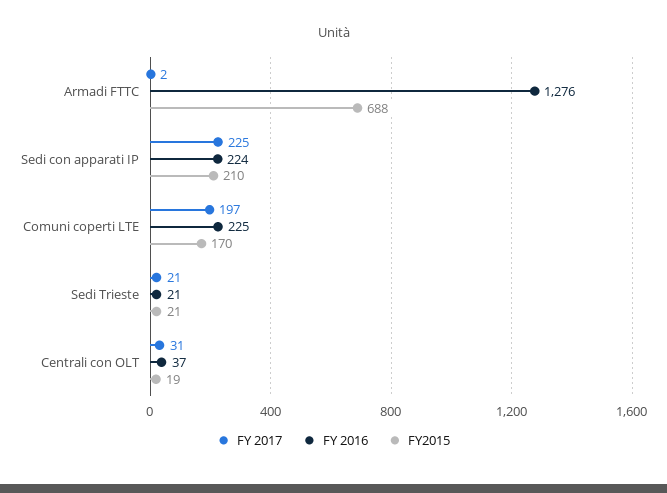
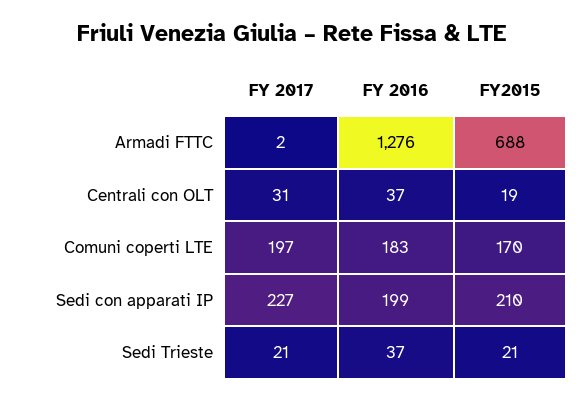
  {
    "FY 2017": {
      "Armadi FTTC": 2,
-     "Sedi con apparati IP": 225,
+     "Sedi con apparati IP": 227,
      "Comuni coperti LTE": 197,
      "Sedi Trieste": 21,
      "Centrali con OLT": 31
    },
    "FY 2016": {
      "Armadi FTTC": 1276,
-     "Sedi con apparati IP": 224,
+     "Sedi con apparati IP": 199,
-     "Comuni coperti LTE": 225,
+     "Comuni coperti LTE": 183,
-     "Sedi Trieste": 21,
+     "Sedi Trieste": 37,
      "Centrali con OLT": 37
    },
    "FY2015": {
      "Armadi FTTC": 688,
      "Sedi con apparati IP": 210,
      "Comuni coperti LTE": 170,
      "Sedi Trieste": 21,
      "Centrali con OLT": 19
    }
  }

